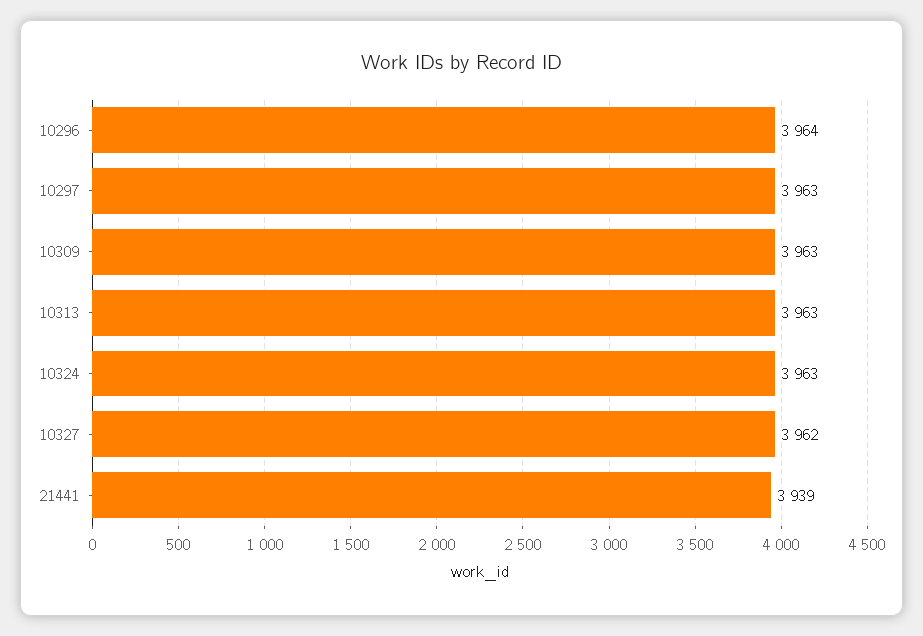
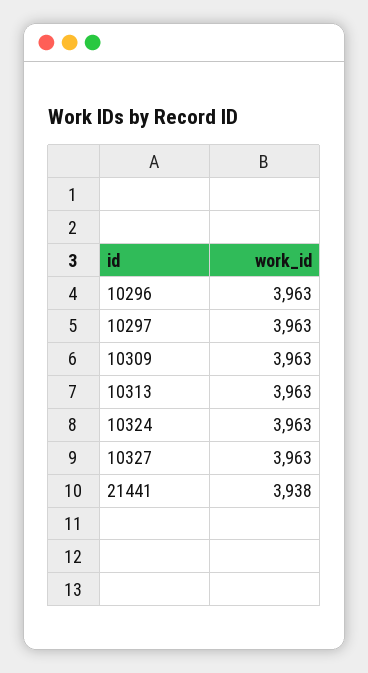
  {
-   "10296": 3964,
+   "10296": 3963,
    "10297": 3963,
    "10309": 3963,
    "10313": 3963,
    "10324": 3963,
-   "10327": 3962,
+   "10327": 3963,
-   "21441": 3939
+   "21441": 3938
  }

